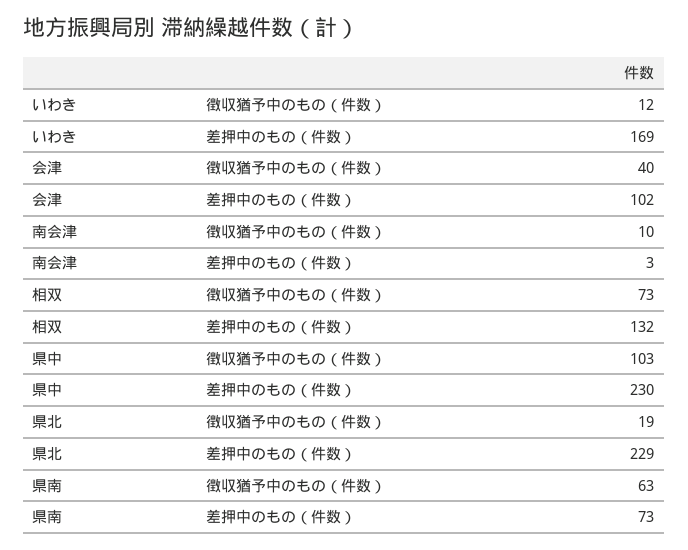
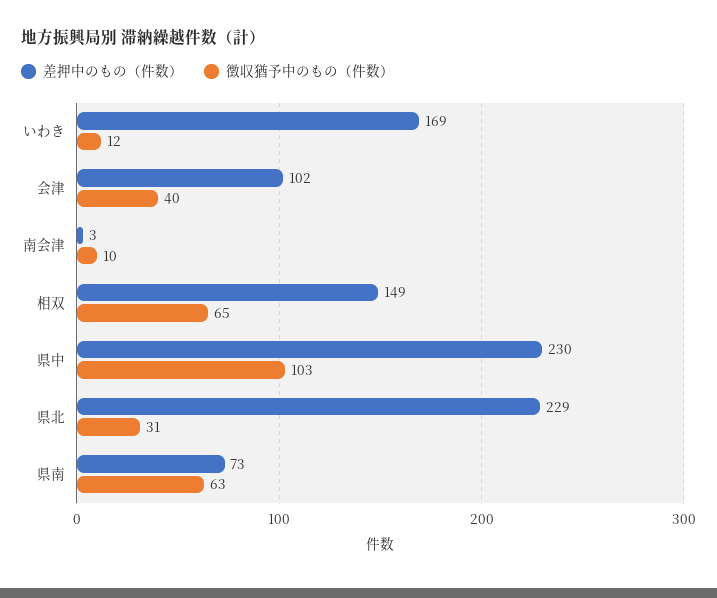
  {
    "徴収猶予中のもの（件数）": {
      "いわき": 12,
      "会津": 40,
      "南会津": 10,
-     "相双": 73,
+     "相双": 65,
      "県中": 103,
-     "県北": 19,
+     "県北": 31,
      "県南": 63
    },
    "差押中のもの（件数）": {
      "いわき": 169,
      "会津": 102,
      "南会津": 3,
-     "相双": 132,
+     "相双": 149,
      "県中": 230,
      "県北": 229,
      "県南": 73
    }
  }

